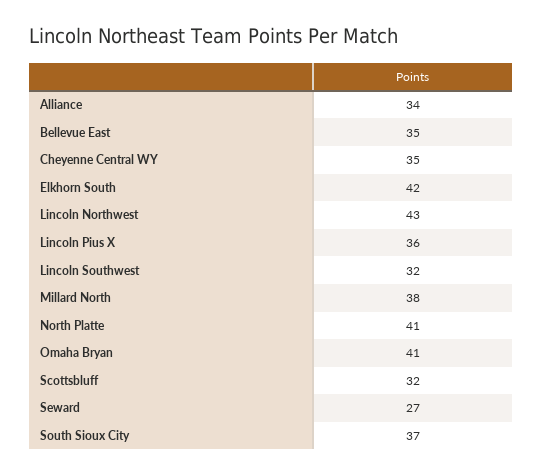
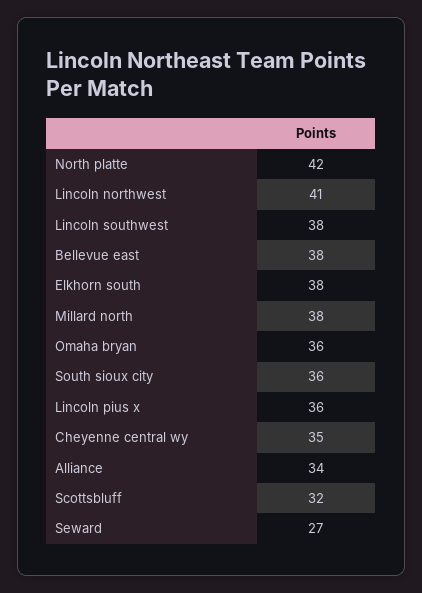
  {
    "Alliance": 34,
-   "Bellevue East": 35,
+   "Bellevue East": 38,
    "Cheyenne Central WY": 35,
-   "Elkhorn South": 42,
+   "Elkhorn South": 38,
-   "Lincoln Northwest": 43,
+   "Lincoln Northwest": 41,
    "Lincoln Pius X": 36,
-   "Lincoln Southwest": 32,
+   "Lincoln Southwest": 38,
    "Millard North": 38,
-   "North Platte": 41,
+   "North Platte": 42,
-   "Omaha Bryan": 41,
+   "Omaha Bryan": 36,
    "Scottsbluff": 32,
    "Seward": 27,
-   "South Sioux City": 37
+   "South Sioux City": 36
  }

